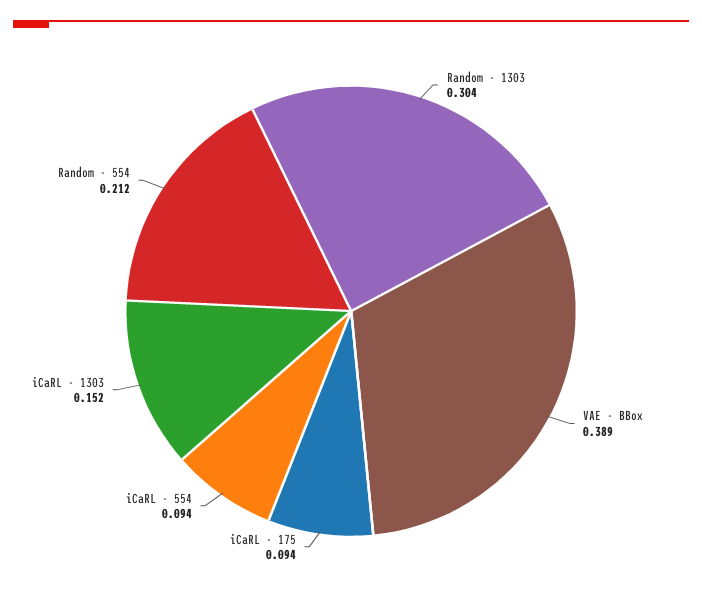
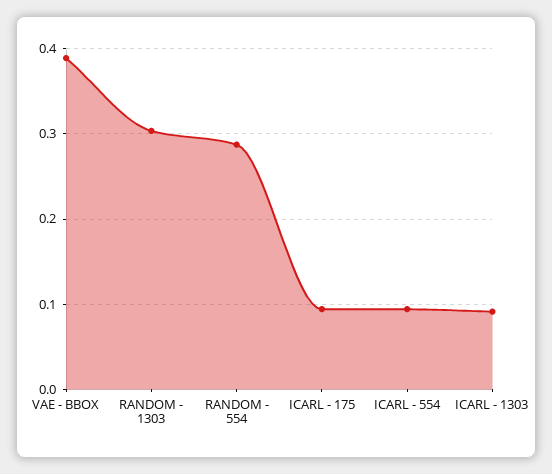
  {
    "Random - 1303": 0.304,
    "VAE - BBox": 0.389,
    "iCaRL - 175": 0.094,
    "iCaRL - 554": 0.094,
-   "iCaRL - 1303": 0.152,
+   "iCaRL - 1303": 0.09,
-   "Random - 554": 0.212
+   "Random - 554": 0.29
  }

